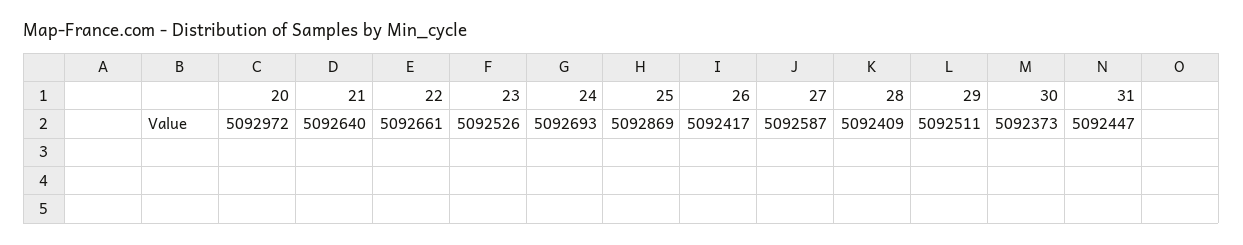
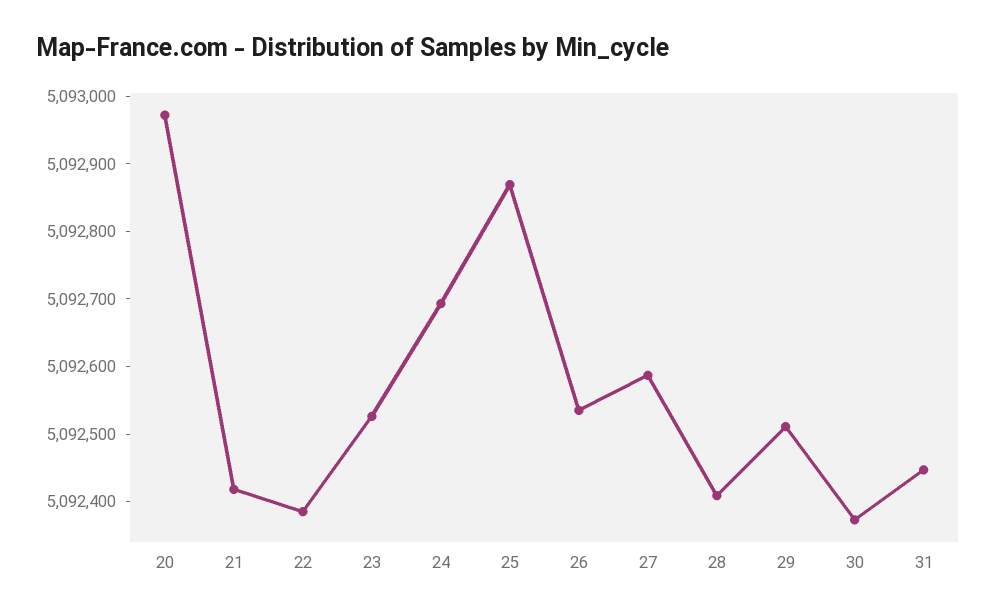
  {
    "20": 5092972,
-   "21": 5092640,
+   "21": 5092420,
-   "22": 5092661,
+   "22": 5092380,
    "23": 5092526,
    "24": 5092693,
    "25": 5092869,
-   "26": 5092417,
+   "26": 5092540,
    "27": 5092587,
    "28": 5092409,
    "29": 5092511,
    "30": 5092373,
    "31": 5092447
  }

